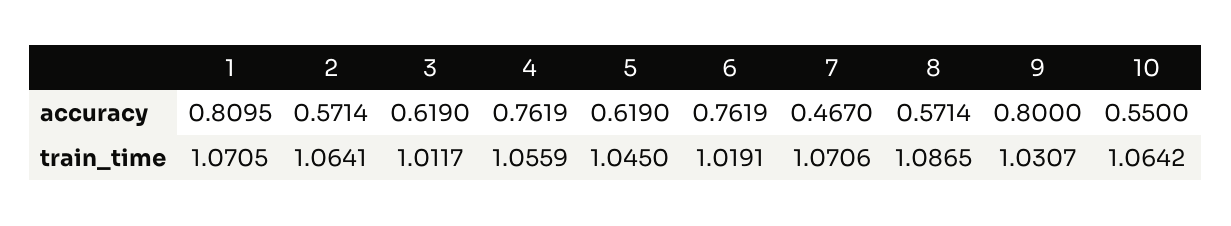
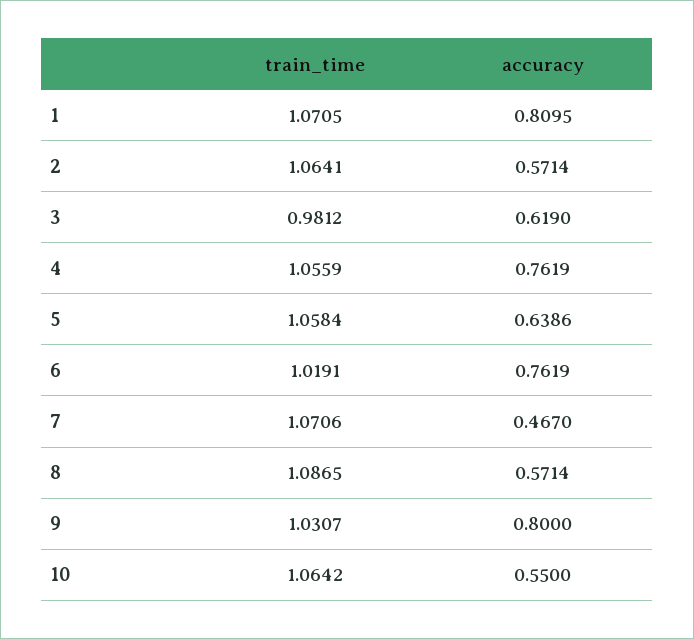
  {
    "1": {
      "accuracy": 0.8095,
      "train_time": 1.0705
    },
    "2": {
      "accuracy": 0.5714,
      "train_time": 1.0641
    },
    "3": {
      "accuracy": 0.619,
-     "train_time": 1.0117
+     "train_time": 0.9812
    },
    "4": {
      "accuracy": 0.7619,
      "train_time": 1.0559
    },
    "5": {
-     "accuracy": 0.619,
+     "accuracy": 0.6386,
-     "train_time": 1.045
+     "train_time": 1.0584
    },
    "6": {
      "accuracy": 0.7619,
      "train_time": 1.0191
    },
    "7": {
      "accuracy": 0.467,
      "train_time": 1.0706
    },
    "8": {
      "accuracy": 0.5714,
      "train_time": 1.0865
    },
    "9": {
      "accuracy": 0.8,
      "train_time": 1.0307
    },
    "10": {
      "accuracy": 0.55,
      "train_time": 1.0642
    }
  }

